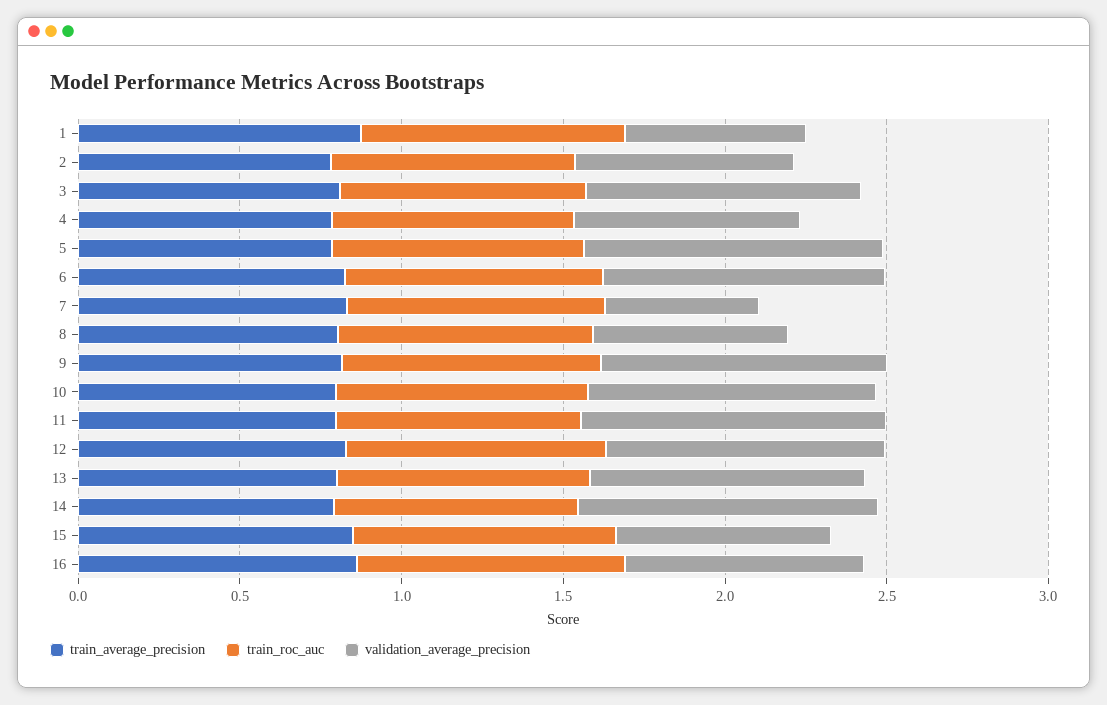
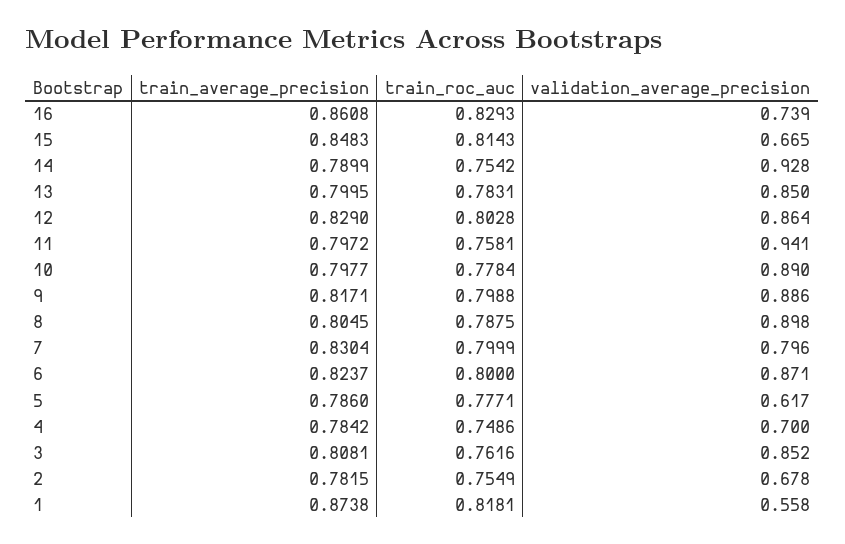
  {
    "train_average_precision": {
      "1": 0.8738,
      "2": 0.7815,
      "3": 0.8081,
      "4": 0.7842,
      "5": 0.786,
      "6": 0.8237,
      "7": 0.8304,
      "8": 0.8045,
      "9": 0.8171,
      "10": 0.7977,
      "11": 0.7972,
      "12": 0.829,
      "13": 0.7995,
      "14": 0.7899,
      "15": 0.8483,
      "16": 0.8608
    },
    "train_roc_auc": {
      "1": 0.8181,
      "2": 0.7549,
      "3": 0.7616,
      "4": 0.7486,
      "5": 0.7771,
      "6": 0.8,
      "7": 0.7999,
      "8": 0.7875,
      "9": 0.7988,
      "10": 0.7784,
      "11": 0.7581,
      "12": 0.8028,
      "13": 0.7831,
      "14": 0.7542,
      "15": 0.8143,
      "16": 0.8293
    },
    "validation_average_precision": {
      "1": 0.558,
      "2": 0.678,
      "3": 0.852,
      "4": 0.7,
-     "5": 0.9,
+     "5": 0.617,
      "6": 0.871,
-     "7": 0.5,
+     "7": 0.796,
-     "8": 0.6,
+     "8": 0.898,
      "9": 0.886,
      "10": 0.89,
      "11": 0.941,
      "12": 0.864,
      "13": 0.85,
      "14": 0.928,
      "15": 0.665,
      "16": 0.739
    }
  }

